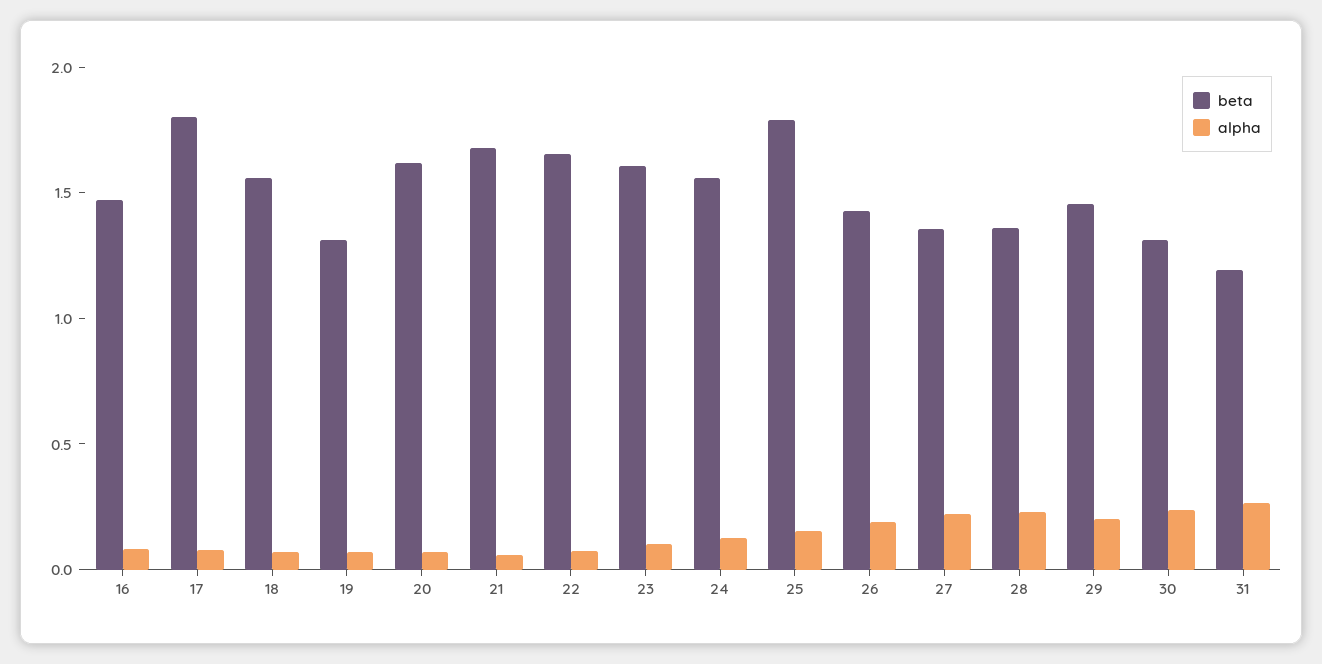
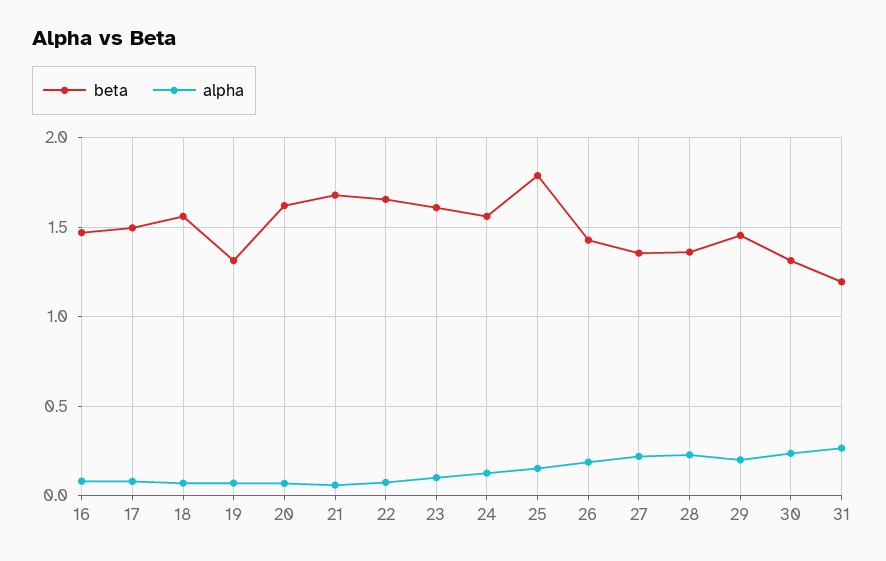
  {
    "beta": {
      "16": 1.45,
-     "17": 1.8,
+     "17": 1.5,
      "18": 1.55,
      "19": 1.3,
      "20": 1.6,
      "21": 1.7,
      "22": 1.65,
      "23": 1.6,
      "24": 1.55,
      "25": 1.8,
      "26": 1.45,
      "27": 1.35,
      "28": 1.35,
      "29": 1.45,
      "30": 1.3,
      "31": 1.2
    },
    "alpha": {
      "16": 0.1,
      "17": 0.1,
      "18": 0.05,
      "19": 0.05,
      "20": 0.05,
      "21": 0.05,
      "22": 0.05,
      "23": 0.1,
      "24": 0.15,
      "25": 0.15,
      "26": 0.2,
      "27": 0.2,
      "28": 0.25,
      "29": 0.2,
      "30": 0.25,
      "31": 0.25
    }
  }

